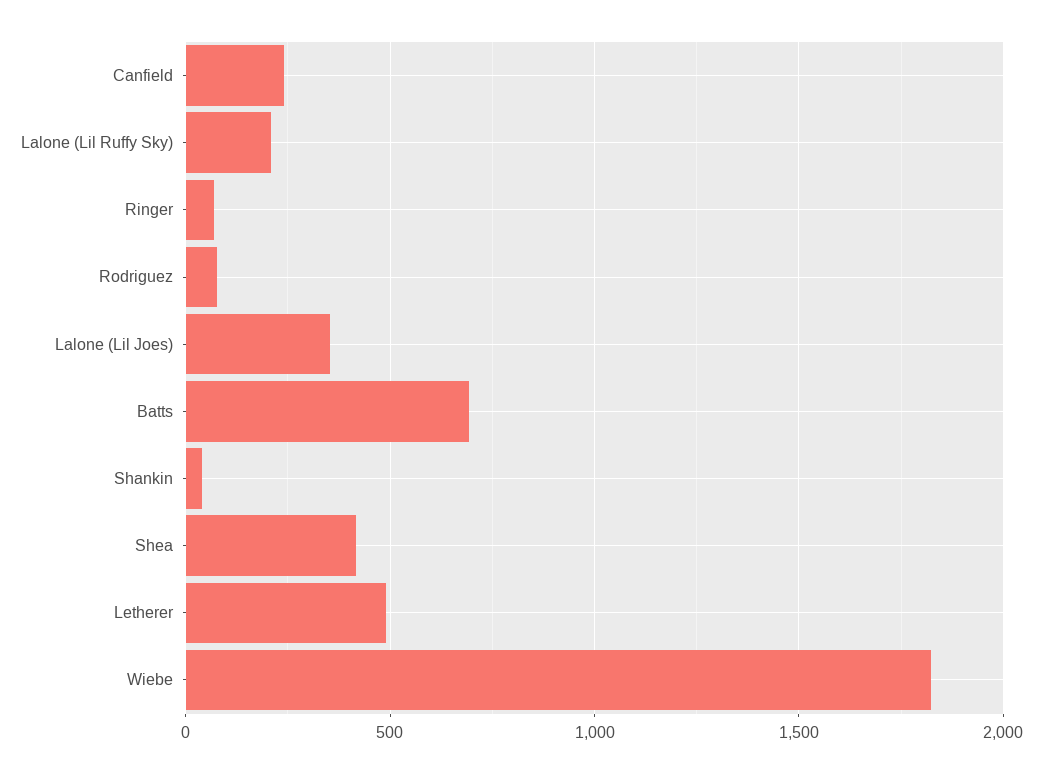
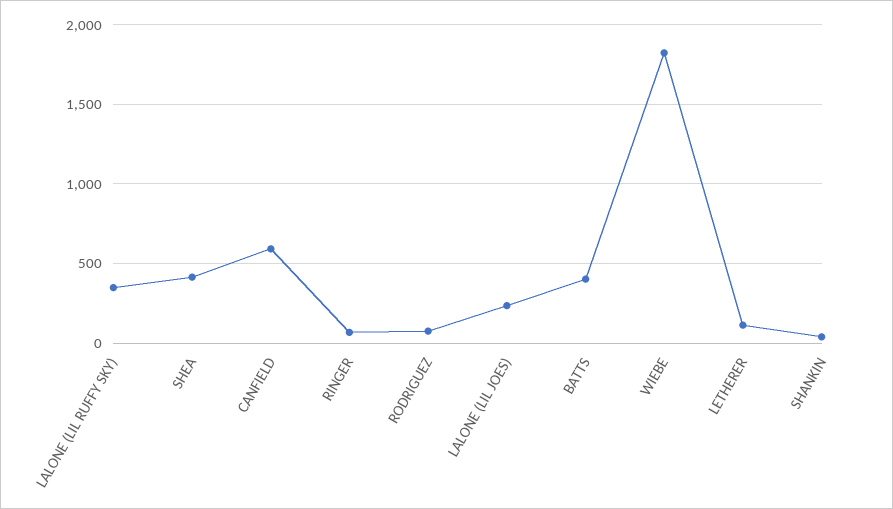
  {
-   "Canfield": 250,
+   "Canfield": 600,
-   "Lalone (Lil Ruffy Sky)": 200,
+   "Lalone (Lil Ruffy Sky)": 350,
    "Ringer": 50,
    "Rodriguez": 100,
-   "Lalone (Lil Joes)": 350,
+   "Lalone (Lil Joes)": 250,
-   "Batts": 700,
+   "Batts": 400,
    "Shankin": 50,
    "Shea": 400,
-   "Letherer": 500,
+   "Letherer": 100,
    "Wiebe": 1800
  }

